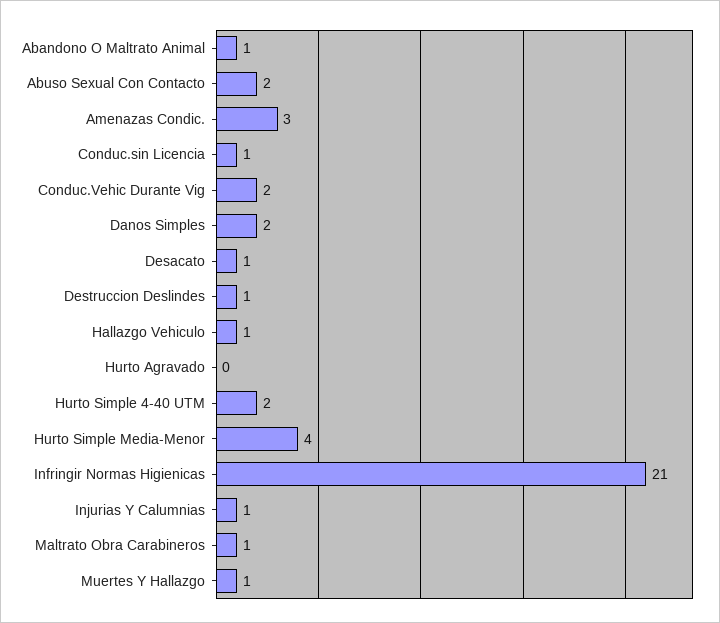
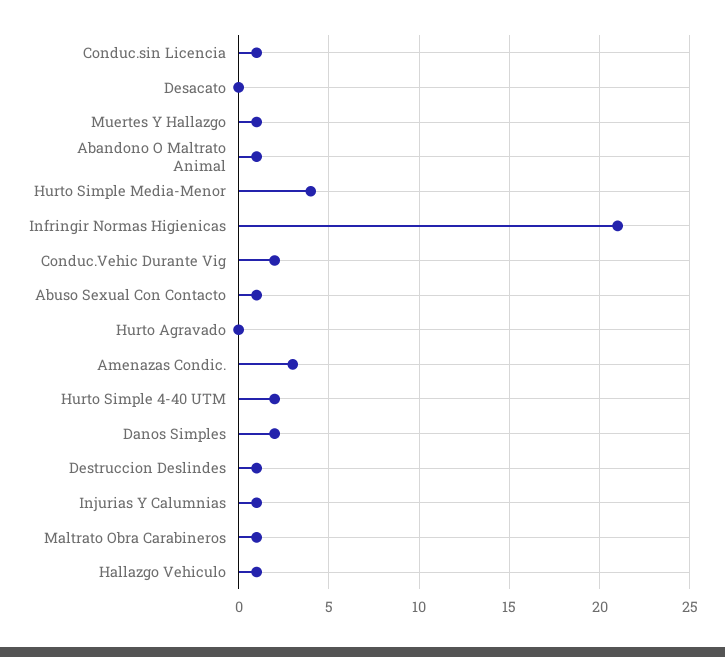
  {
    "Abandono O Maltrato Animal": 1,
-   "Abuso Sexual Con Contacto": 2,
+   "Abuso Sexual Con Contacto": 1,
    "Amenazas Condic.": 3,
    "Conduc.sin Licencia": 1,
    "Conduc.Vehic Durante Vig": 2,
    "Danos Simples": 2,
-   "Desacato": 1,
+   "Desacato": 0,
    "Destruccion Deslindes": 1,
    "Hallazgo Vehiculo": 1,
    "Hurto Agravado": 0,
    "Hurto Simple 4-40 UTM": 2,
    "Hurto Simple Media-Menor": 4,
    "Infringir Normas Higienicas": 21,
    "Injurias Y Calumnias": 1,
    "Maltrato Obra Carabineros": 1,
    "Muertes Y Hallazgo": 1
  }

